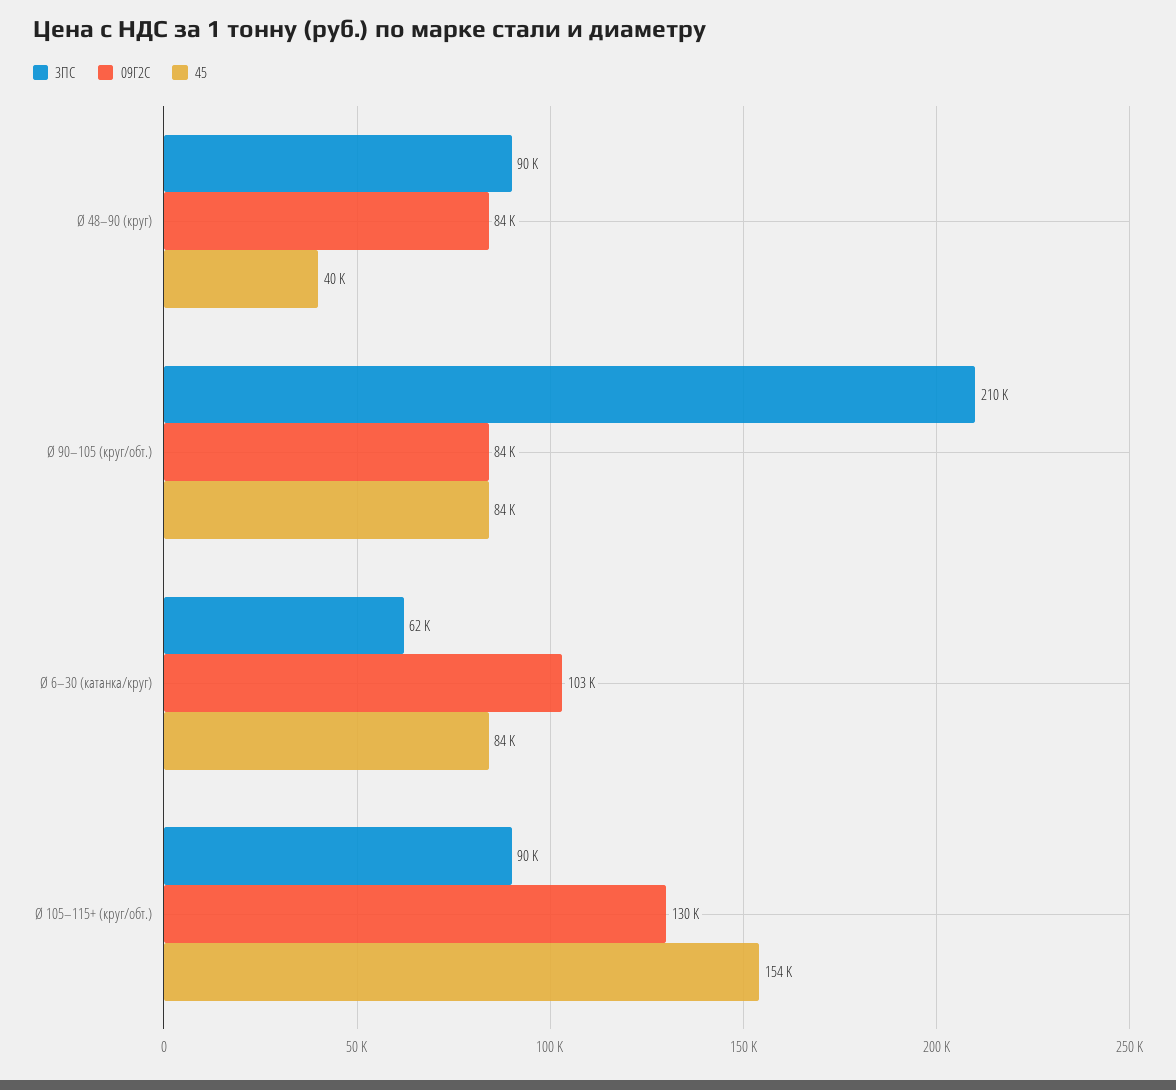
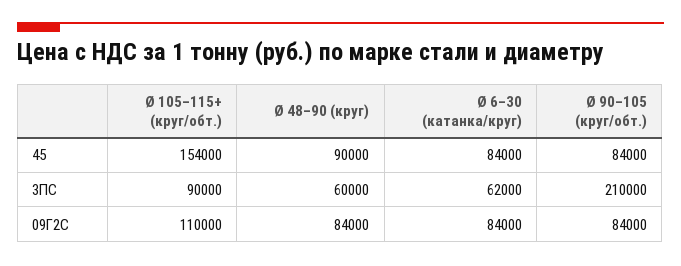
  {
    "3ПС": {
-     "Ø 48–90 (круг)": 90000,
+     "Ø 48–90 (круг)": 60000,
      "Ø 90–105 (круг/обт.)": 210000,
      "Ø 6–30 (катанка/круг)": 62000,
      "Ø 105–115+ (круг/обт.)": 90000
    },
    "09Г2С": {
      "Ø 48–90 (круг)": 84000,
      "Ø 90–105 (круг/обт.)": 84000,
-     "Ø 6–30 (катанка/круг)": 103000,
+     "Ø 6–30 (катанка/круг)": 84000,
-     "Ø 105–115+ (круг/обт.)": 130000
+     "Ø 105–115+ (круг/обт.)": 110000
    },
    "45": {
-     "Ø 48–90 (круг)": 40000,
+     "Ø 48–90 (круг)": 90000,
      "Ø 90–105 (круг/обт.)": 84000,
      "Ø 6–30 (катанка/круг)": 84000,
      "Ø 105–115+ (круг/обт.)": 154000
    }
  }

